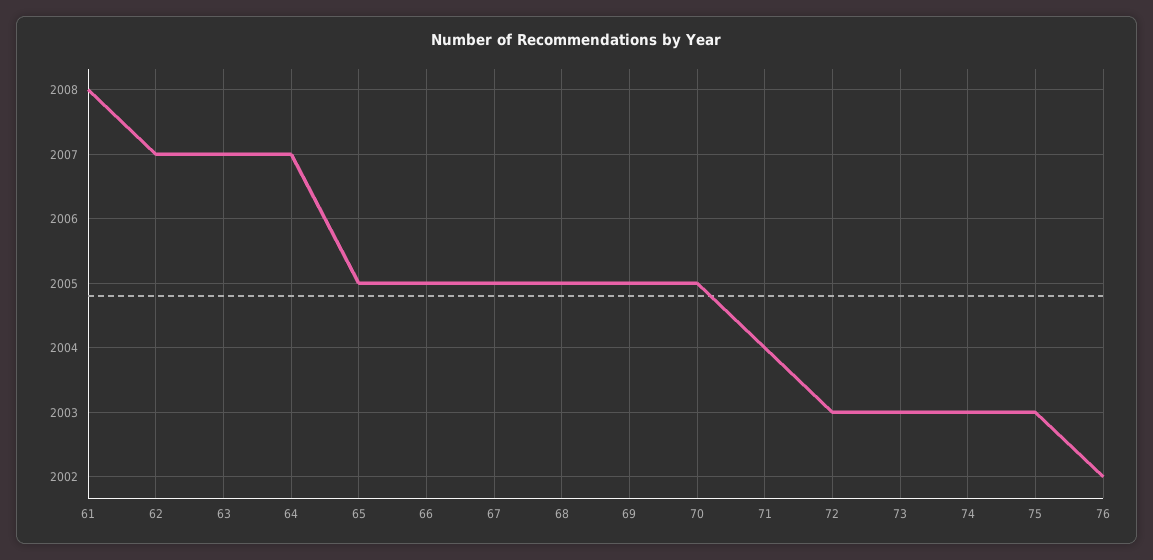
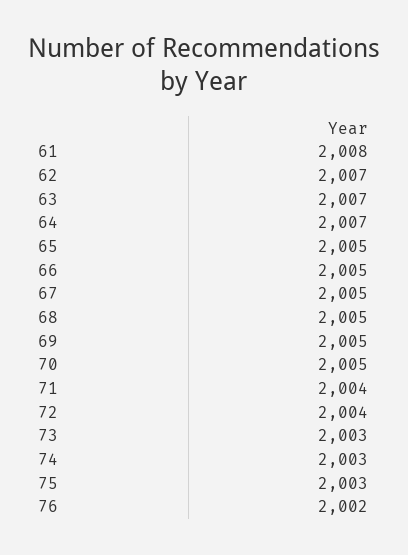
  {
    "61": 2008,
    "62": 2007,
    "63": 2007,
    "64": 2007,
    "65": 2005,
    "66": 2005,
    "67": 2005,
    "68": 2005,
    "69": 2005,
    "70": 2005,
    "71": 2004,
-   "72": 2003,
+   "72": 2004,
    "73": 2003,
    "74": 2003,
    "75": 2003,
    "76": 2002
  }

